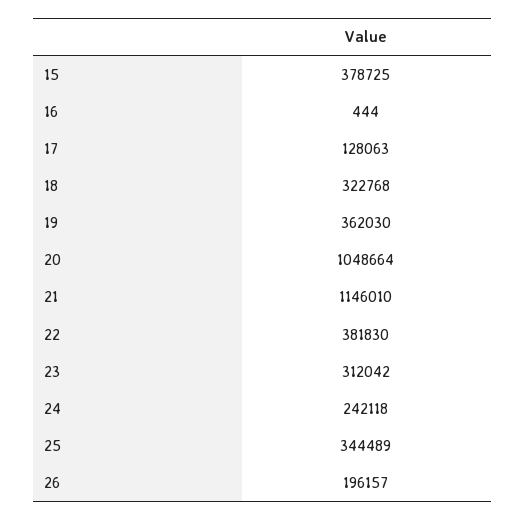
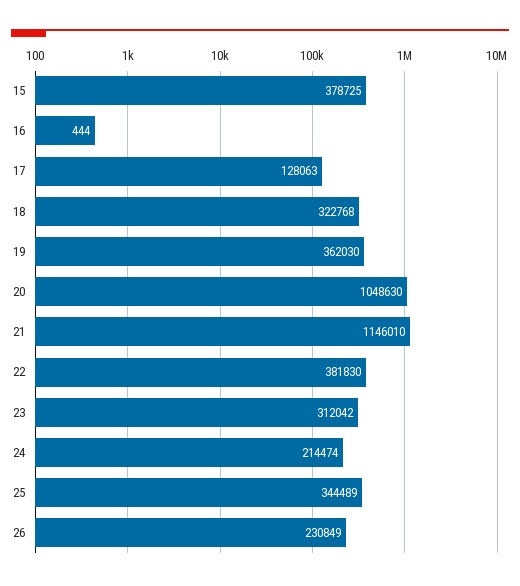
  {
    "15": 378725,
    "16": 444,
    "17": 128063,
    "18": 322768,
    "19": 362030,
-   "20": 1048664,
+   "20": 1048630,
    "21": 1146010,
    "22": 381830,
    "23": 312042,
-   "24": 242118,
+   "24": 214474,
    "25": 344489,
-   "26": 196157
+   "26": 230849
  }

